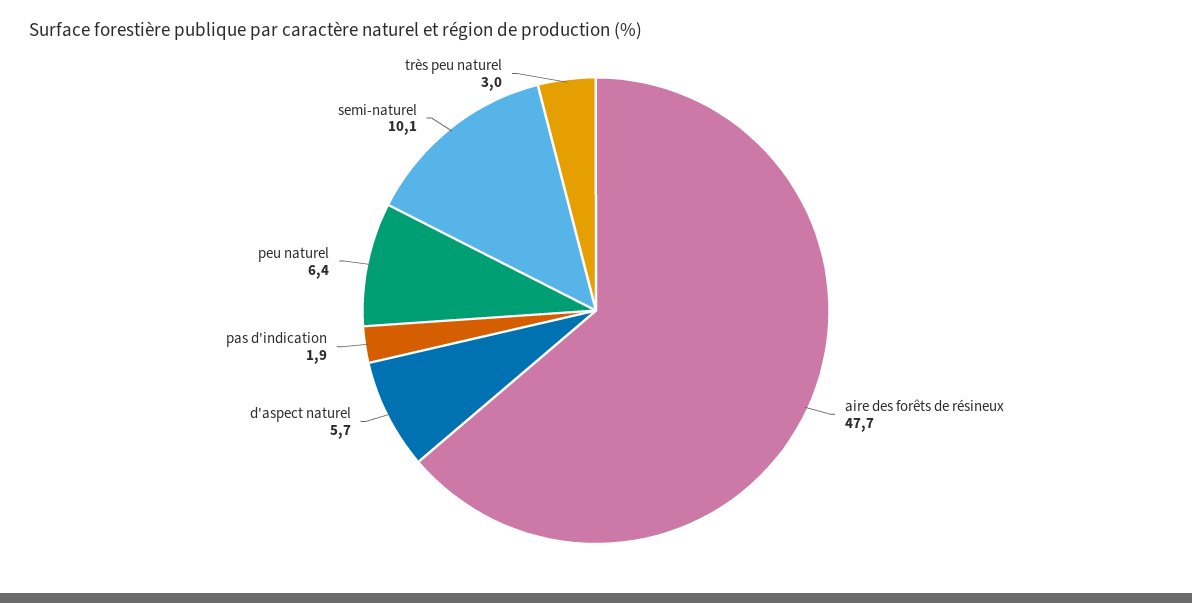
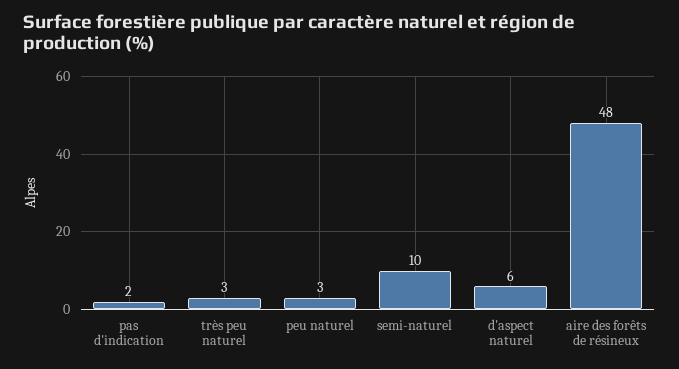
  {
    "aire des forêts de résineux": 47.7,
    "d'aspect naturel": 5.7,
    "pas d'indication": 1.9,
-   "peu naturel": 6.4,
+   "peu naturel": 3,
    "semi-naturel": 10.1,
    "très peu naturel": 3
  }

